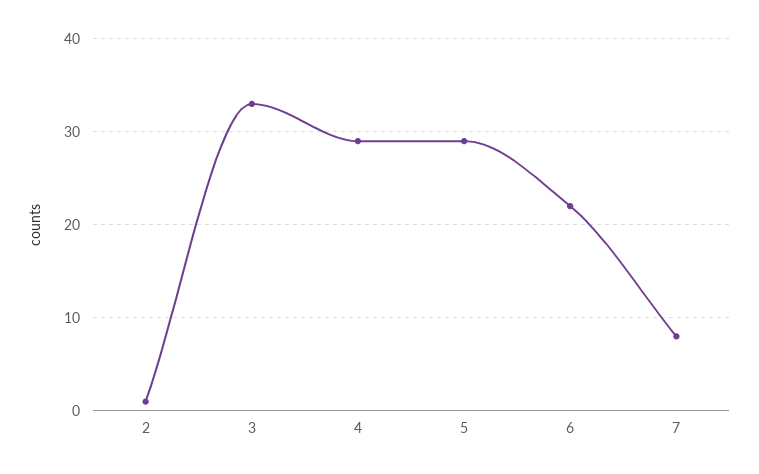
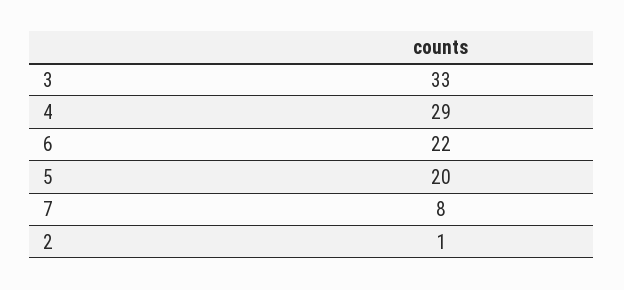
  {
    "2": 1,
    "3": 33,
    "4": 29,
-   "5": 29,
+   "5": 20,
    "6": 22,
    "7": 8
  }

